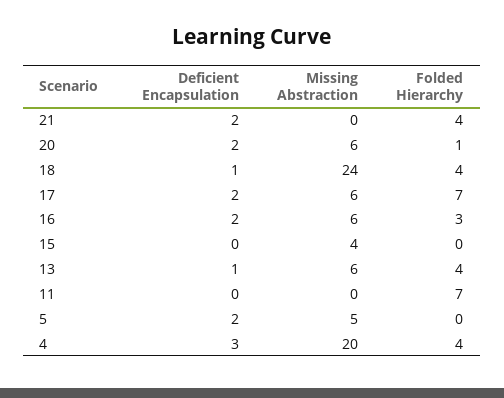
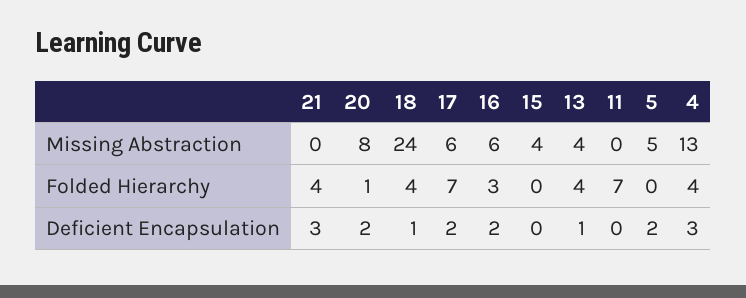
  {
    "Deficient Encapsulation": {
-     "21": 2,
+     "21": 3,
      "20": 2,
      "18": 1,
      "17": 2,
      "16": 2,
      "15": 0,
      "13": 1,
      "11": 0,
      "5": 2,
      "4": 3
    },
    "Missing Abstraction": {
      "21": 0,
-     "20": 6,
+     "20": 8,
      "18": 24,
      "17": 6,
      "16": 6,
      "15": 4,
-     "13": 6,
+     "13": 4,
      "11": 0,
      "5": 5,
-     "4": 20
+     "4": 13
    },
    "Folded Hierarchy": {
      "21": 4,
      "20": 1,
      "18": 4,
      "17": 7,
      "16": 3,
      "15": 0,
      "13": 4,
      "11": 7,
      "5": 0,
      "4": 4
    }
  }

